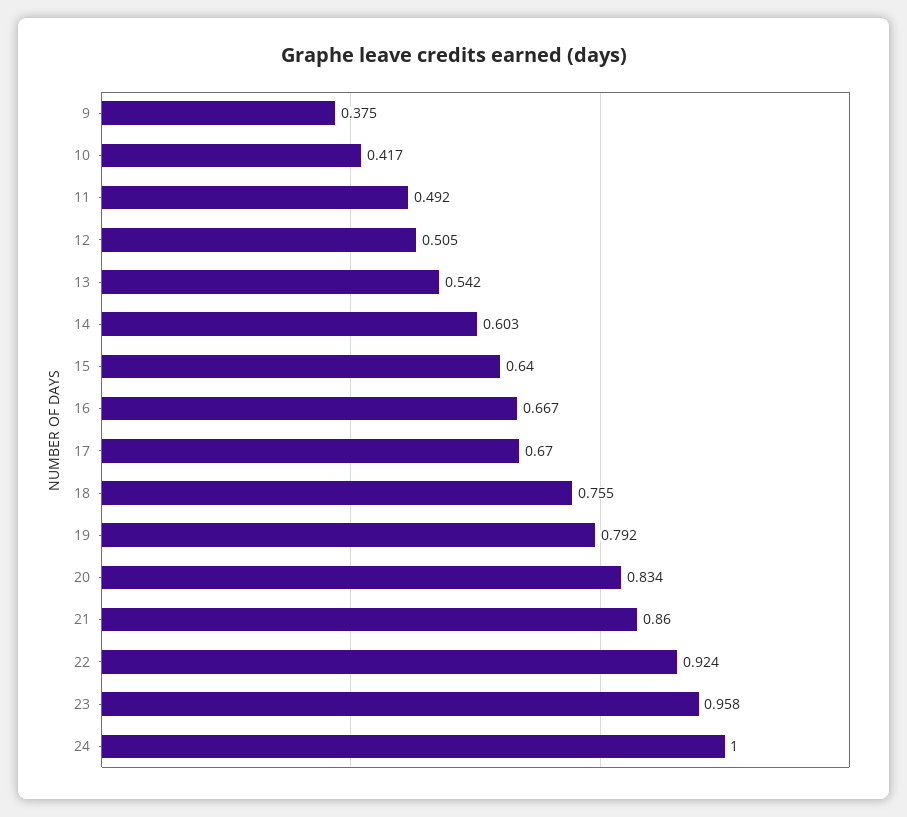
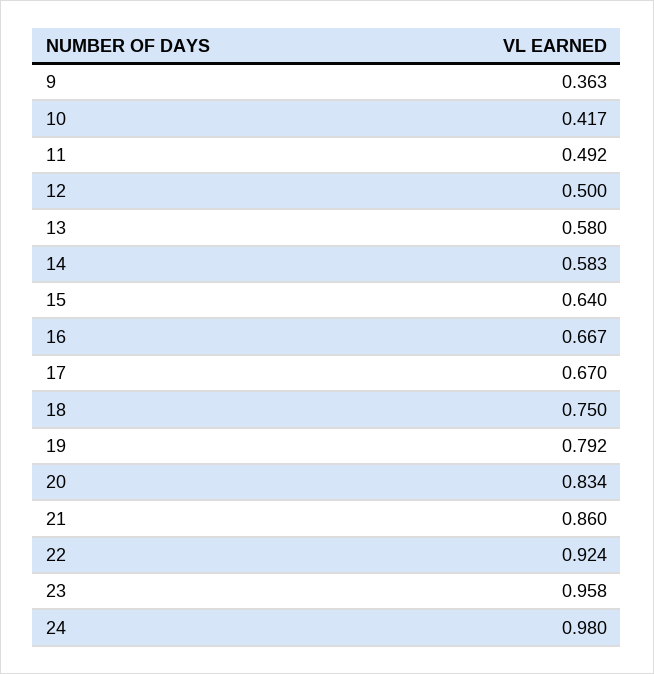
  {
-   "9": 0.375,
+   "9": 0.363,
    "10": 0.417,
    "11": 0.492,
-   "12": 0.505,
+   "12": 0.5,
-   "13": 0.542,
+   "13": 0.58,
-   "14": 0.603,
+   "14": 0.583,
    "15": 0.64,
    "16": 0.667,
    "17": 0.67,
-   "18": 0.755,
+   "18": 0.75,
    "19": 0.792,
    "20": 0.834,
    "21": 0.86,
    "22": 0.924,
    "23": 0.958,
-   "24": 1
+   "24": 0.98
  }

